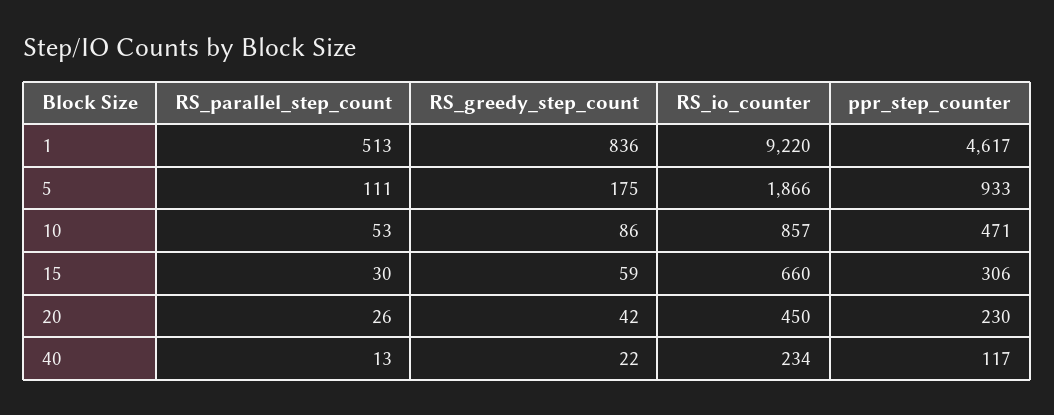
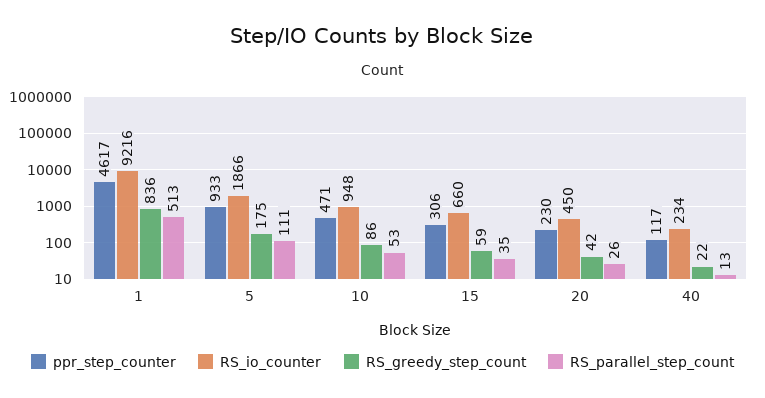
  {
    "RS_parallel_step_count": {
      "1": 513,
      "5": 111,
      "10": 53,
-     "15": 30,
+     "15": 35,
      "20": 26,
      "40": 13
    },
    "RS_greedy_step_count": {
      "1": 836,
      "5": 175,
      "10": 86,
      "15": 59,
      "20": 42,
      "40": 22
    },
    "RS_io_counter": {
-     "1": 9220,
+     "1": 9216,
      "5": 1866,
-     "10": 857,
+     "10": 948,
      "15": 660,
      "20": 450,
      "40": 234
    },
    "ppr_step_counter": {
      "1": 4617,
      "5": 933,
      "10": 471,
      "15": 306,
      "20": 230,
      "40": 117
    }
  }

